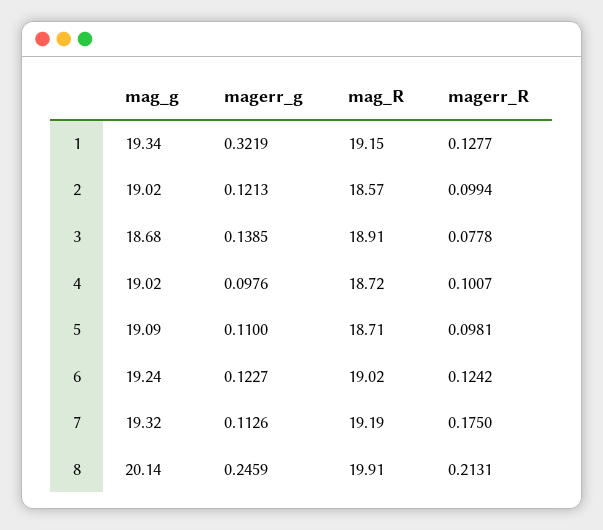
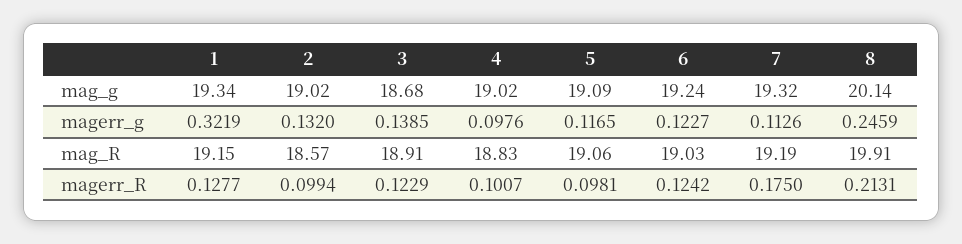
  {
    "mag_g": {
      "1": 19.34,
      "2": 19.02,
      "3": 18.68,
      "4": 19.02,
      "5": 19.09,
      "6": 19.24,
      "7": 19.32,
      "8": 20.14
    },
    "magerr_g": {
      "1": 0.3219,
-     "2": 0.1213,
+     "2": 0.132,
      "3": 0.1385,
      "4": 0.0976,
-     "5": 0.11,
+     "5": 0.1165,
      "6": 0.1227,
      "7": 0.1126,
      "8": 0.2459
    },
    "mag_R": {
      "1": 19.15,
      "2": 18.57,
      "3": 18.91,
-     "4": 18.72,
+     "4": 18.83,
-     "5": 18.71,
+     "5": 19.06,
-     "6": 19.02,
+     "6": 19.03,
      "7": 19.19,
      "8": 19.91
    },
    "magerr_R": {
      "1": 0.1277,
      "2": 0.0994,
-     "3": 0.0778,
+     "3": 0.1229,
      "4": 0.1007,
      "5": 0.0981,
      "6": 0.1242,
      "7": 0.175,
      "8": 0.2131
    }
  }

